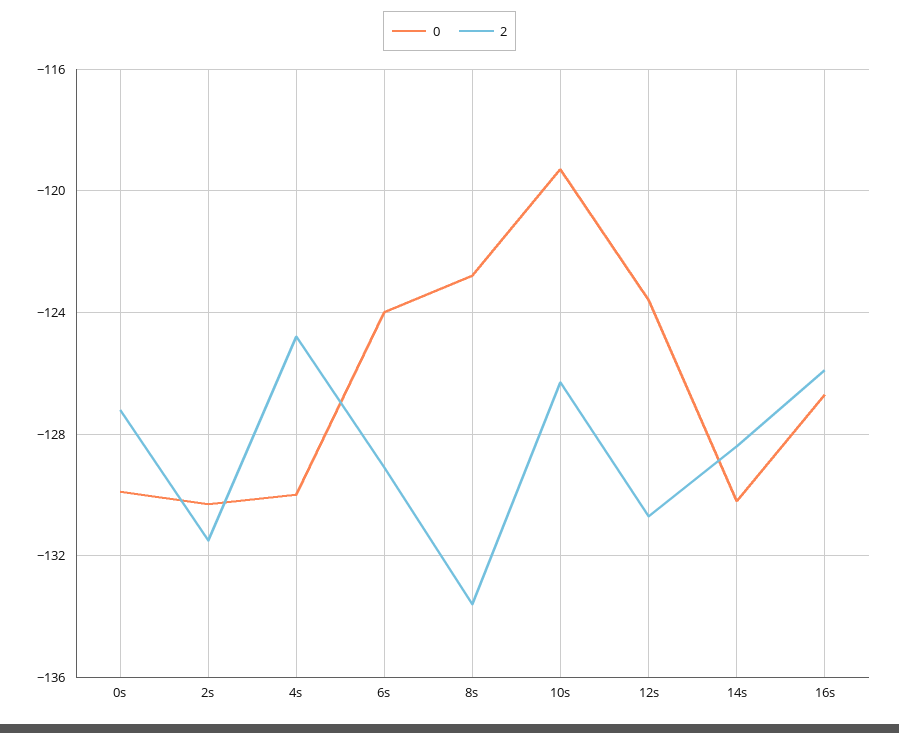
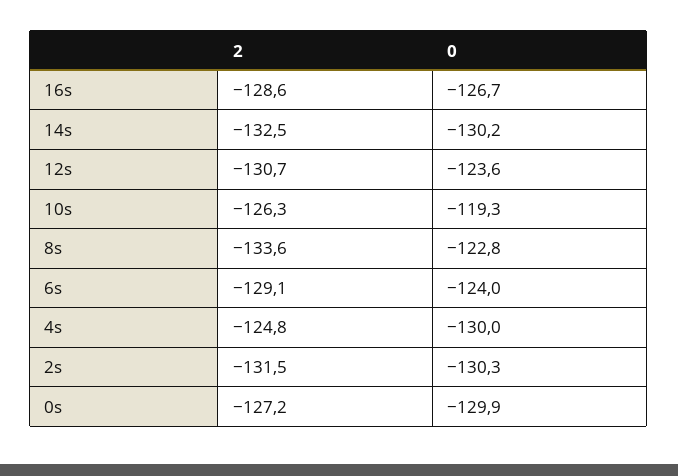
  {
    "0": {
      "0s": -129.9,
      "2s": -130.3,
      "4s": -130,
      "6s": -124,
      "8s": -122.8,
      "10s": -119.3,
      "12s": -123.6,
      "14s": -130.2,
      "16s": -126.7
    },
    "2": {
      "0s": -127.2,
      "2s": -131.5,
      "4s": -124.8,
      "6s": -129.1,
      "8s": -133.6,
      "10s": -126.3,
      "12s": -130.7,
-     "14s": -128.5,
+     "14s": -132.5,
-     "16s": -126
+     "16s": -128.6
    }
  }

